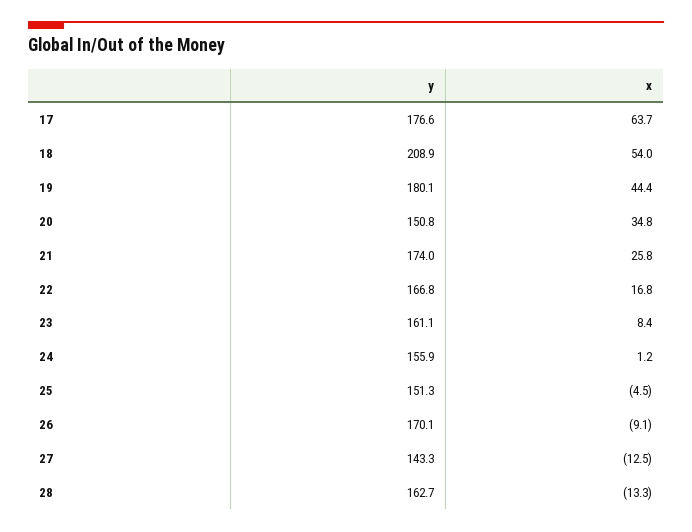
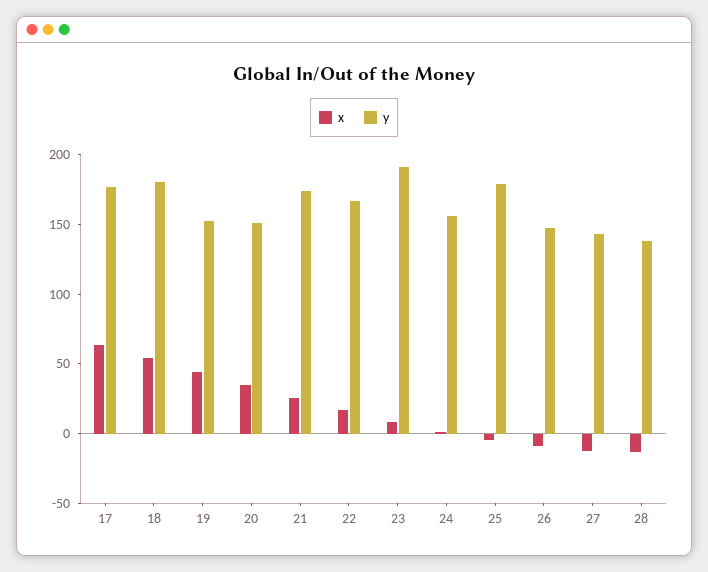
  {
    "y": {
      "17": 176.6,
-     "18": 208.9,
+     "18": 180,
-     "19": 180.1,
+     "19": 150,
      "20": 150.8,
      "21": 174,
      "22": 166.8,
-     "23": 161.1,
+     "23": 190,
      "24": 155.9,
-     "25": 151.3,
+     "25": 180,
-     "26": 170.1,
+     "26": 150,
      "27": 143.3,
-     "28": 162.7
+     "28": 140
    },
    "x": {
      "17": 63.7,
      "18": 54,
      "19": 44.4,
      "20": 34.8,
      "21": 25.8,
      "22": 16.8,
      "23": 8.4,
      "24": 1.2,
      "25": -4.5,
      "26": -9.1,
      "27": -12.5,
      "28": -13.3
    }
  }

